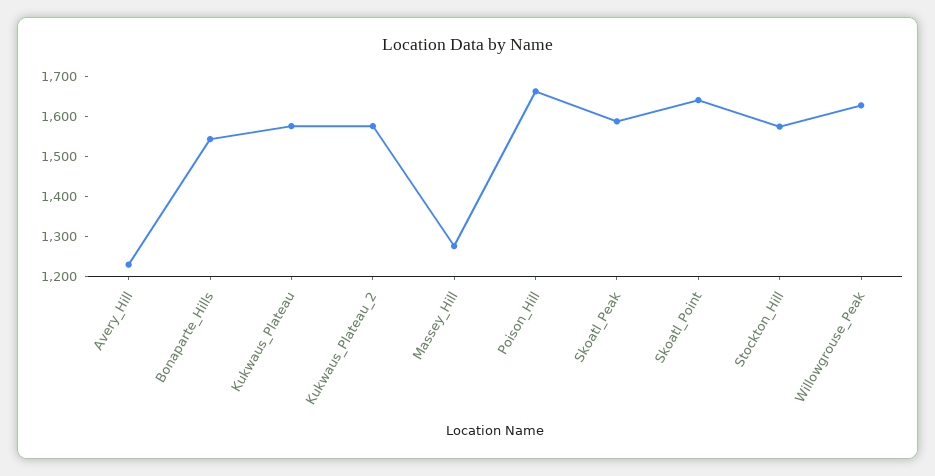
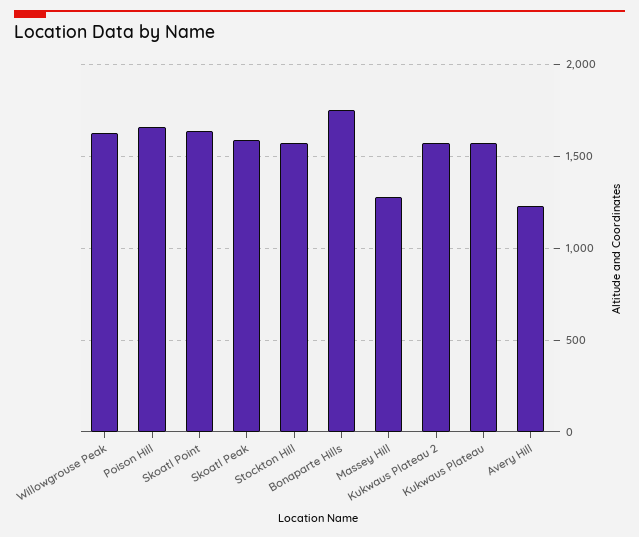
  {
    "Avery_Hill": 1240,
-   "Bonaparte_Hills": 1540,
+   "Bonaparte_Hills": 1750,
    "Kukwaus_Plateau": 1580,
    "Kukwaus_Plateau_2": 1580,
    "Massey_Hill": 1280,
    "Poison_Hill": 1660,
    "Skoatl_Peak": 1580,
    "Skoatl_Point": 1640,
    "Stockton_Hill": 1580,
    "Willowgrouse_Peak": 1620
  }

